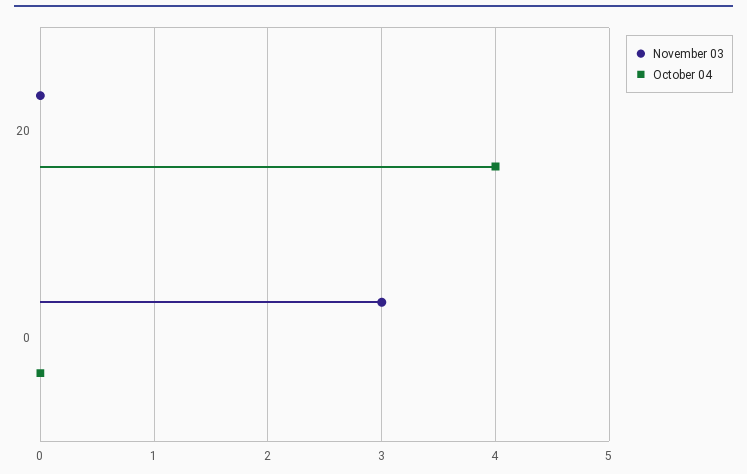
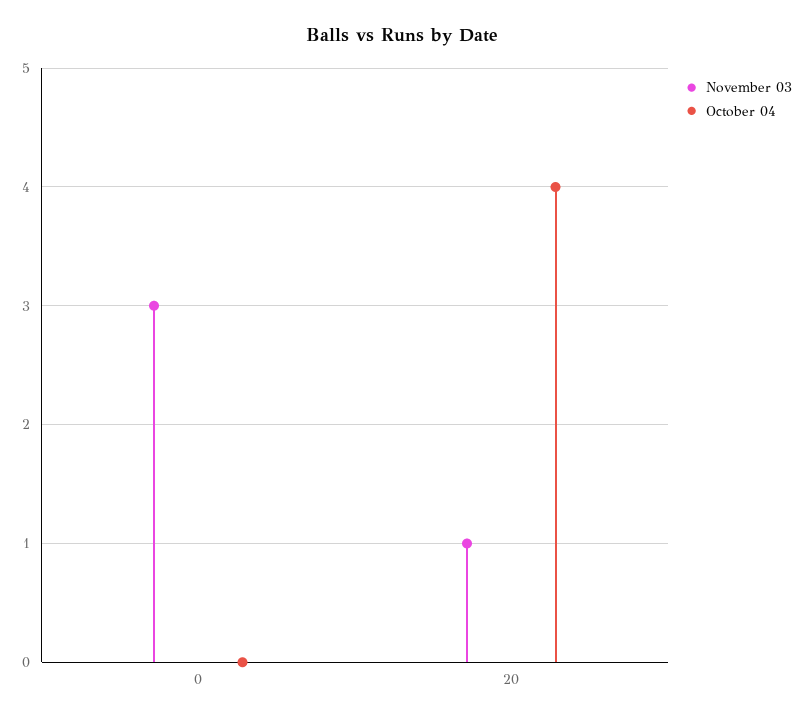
  {
    "November 03": {
-     "20": 0,
+     "20": 1,
      "0": 3
    },
    "October 04": {
      "20": 4,
      "0": 0
    }
  }

